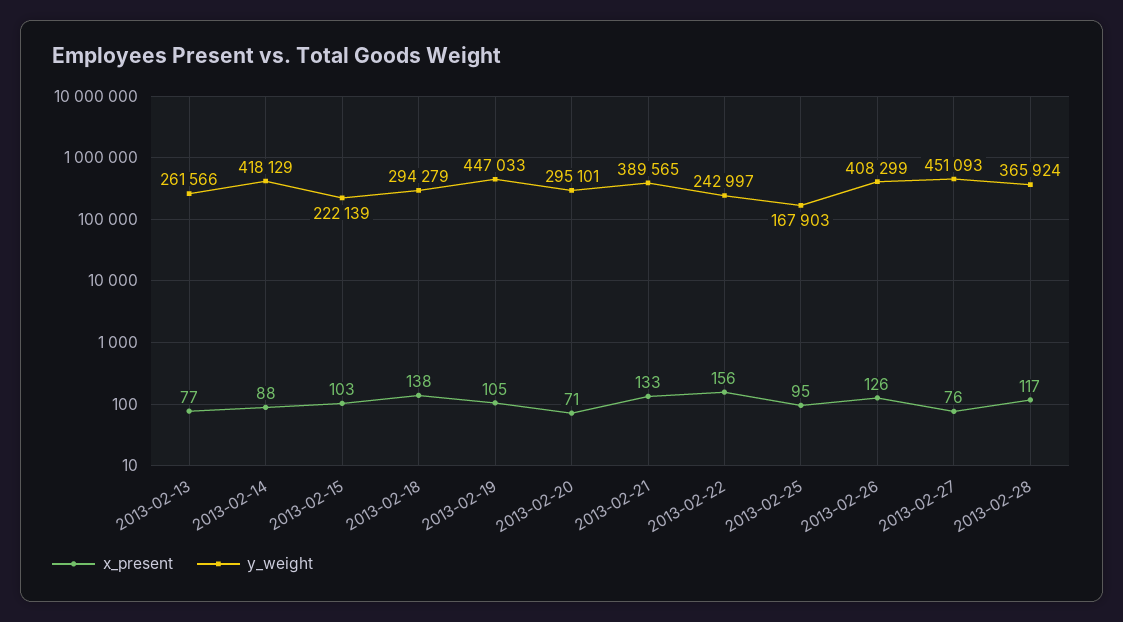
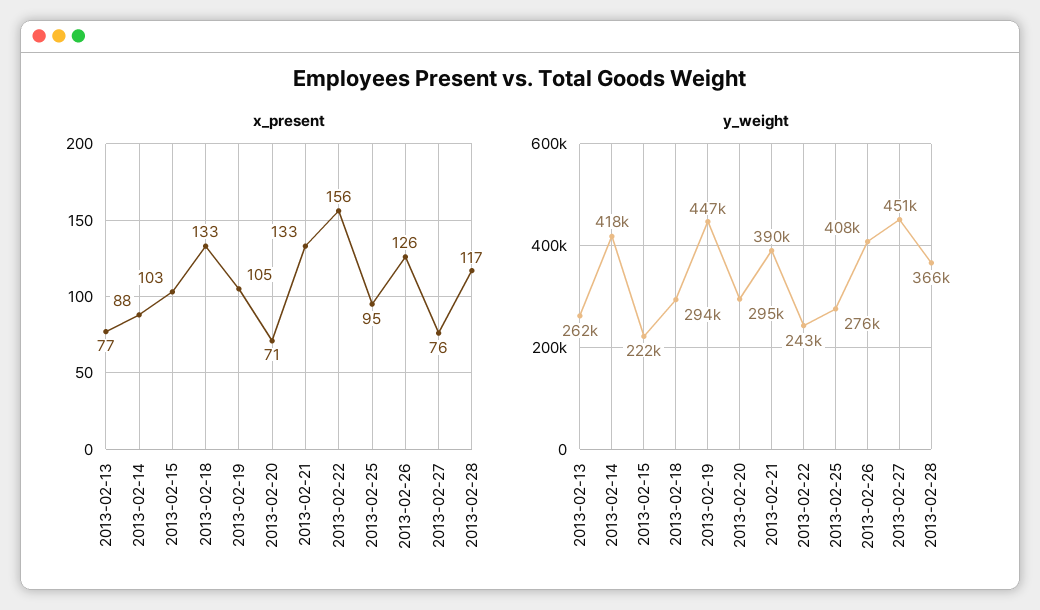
  {
    "x_present": {
      "2013-02-13": 77,
      "2013-02-14": 88,
      "2013-02-15": 103,
-     "2013-02-18": 138,
+     "2013-02-18": 133,
      "2013-02-19": 105,
      "2013-02-20": 71,
      "2013-02-21": 133,
      "2013-02-22": 156,
      "2013-02-25": 95,
      "2013-02-26": 126,
      "2013-02-27": 76,
      "2013-02-28": 117
    },
    "y_weight": {
      "2013-02-13": 261566,
      "2013-02-14": 418129,
      "2013-02-15": 222139,
      "2013-02-18": 294279,
      "2013-02-19": 447033,
      "2013-02-20": 295101,
      "2013-02-21": 389565,
      "2013-02-22": 242997,
-     "2013-02-25": 167903,
+     "2013-02-25": 276000,
      "2013-02-26": 408299,
      "2013-02-27": 451093,
      "2013-02-28": 365924
    }
  }

